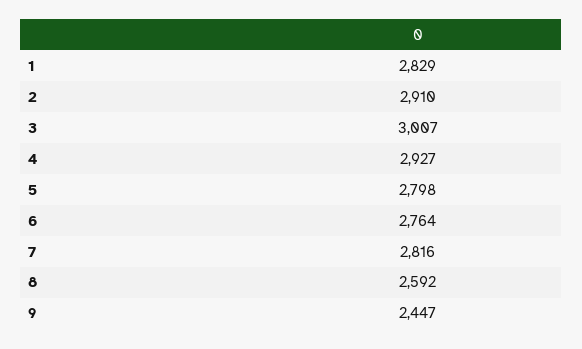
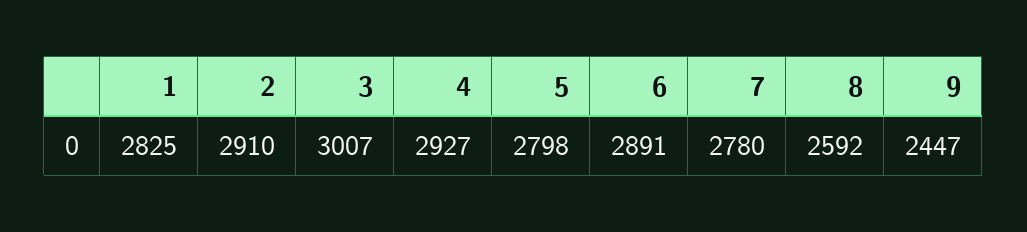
  {
-   "1": 2829,
+   "1": 2825,
    "2": 2910,
    "3": 3007,
    "4": 2927,
    "5": 2798,
-   "6": 2764,
+   "6": 2891,
-   "7": 2816,
+   "7": 2780,
    "8": 2592,
    "9": 2447
  }

